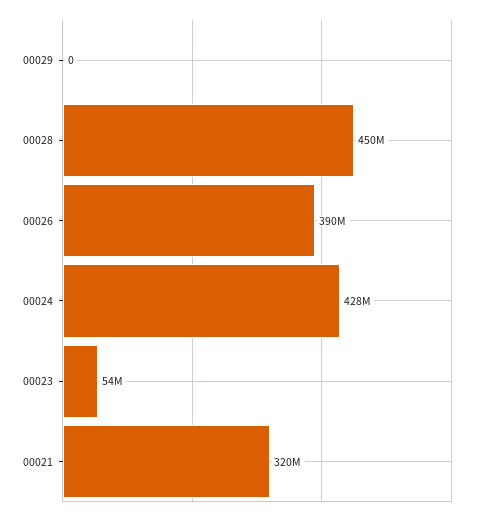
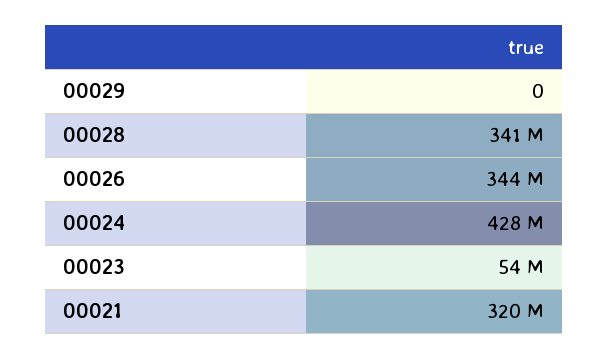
  {
    "00029": 0,
-   "00028": 450000000,
+   "00028": 341000000,
-   "00026": 390000000,
+   "00026": 344000000,
    "00024": 428000000,
    "00023": 54000000,
    "00021": 320000000
  }

